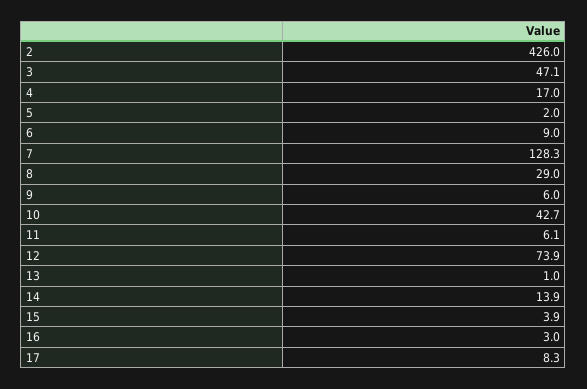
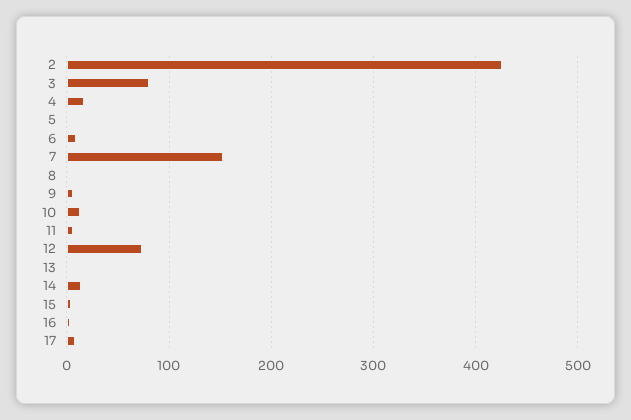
  {
    "2": 426,
-   "3": 47.1,
+   "3": 80,
    "4": 17,
    "5": 2,
    "6": 9,
-   "7": 128.3,
+   "7": 150,
-   "8": 29,
+   "8": 0,
    "9": 6,
-   "10": 42.7,
+   "10": 10,
    "11": 6.1,
    "12": 73.9,
    "13": 1,
    "14": 13.9,
    "15": 3.9,
    "16": 3,
    "17": 8.3
  }

